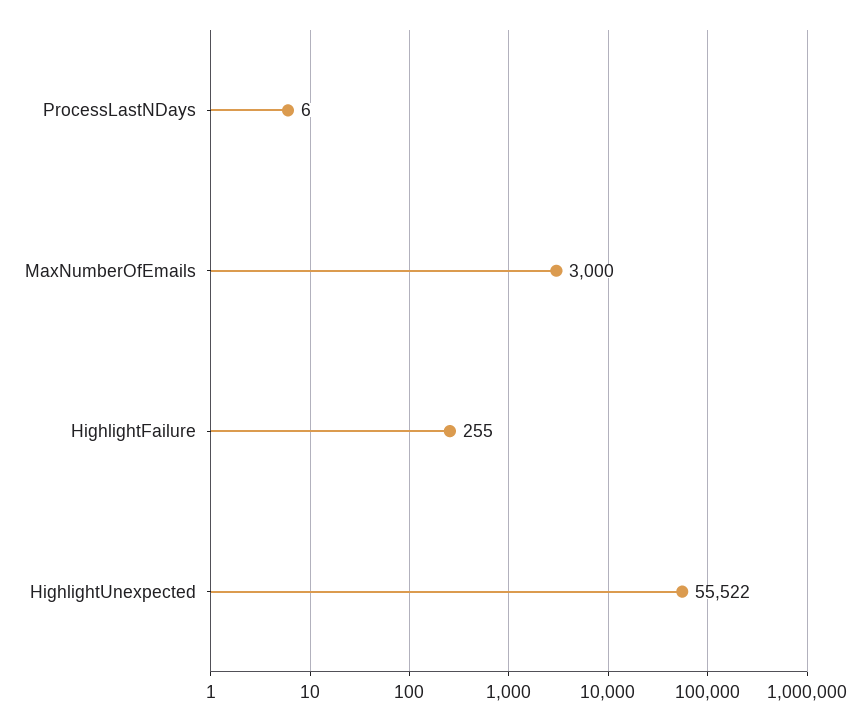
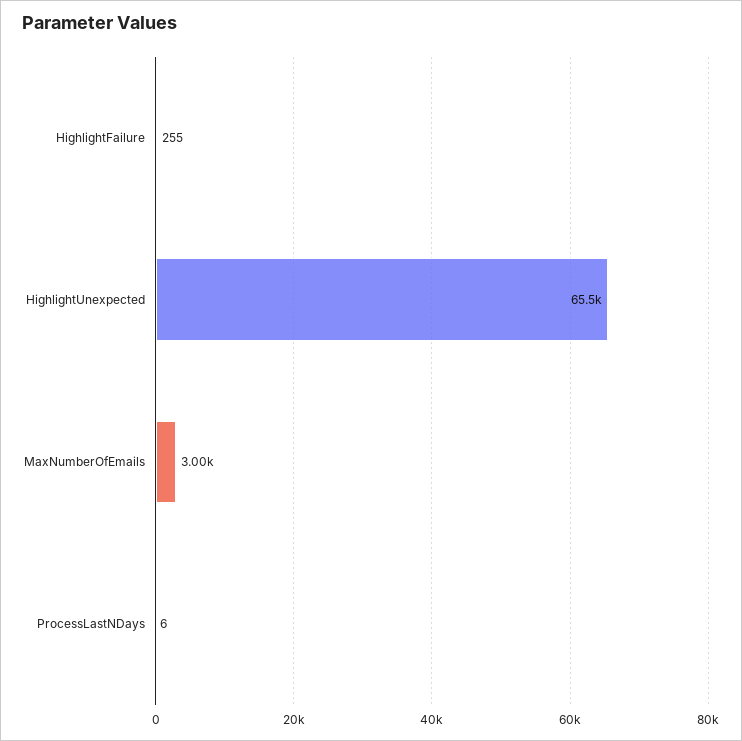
  {
    "ProcessLastNDays": 6,
    "MaxNumberOfEmails": 3000,
    "HighlightFailure": 255,
-   "HighlightUnexpected": 55522
+   "HighlightUnexpected": 65500
  }

